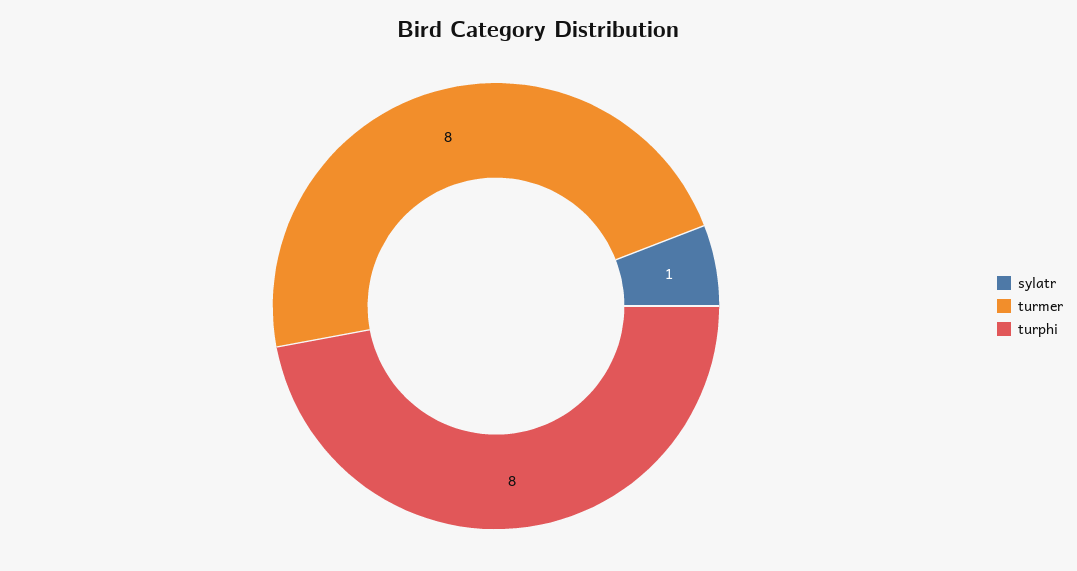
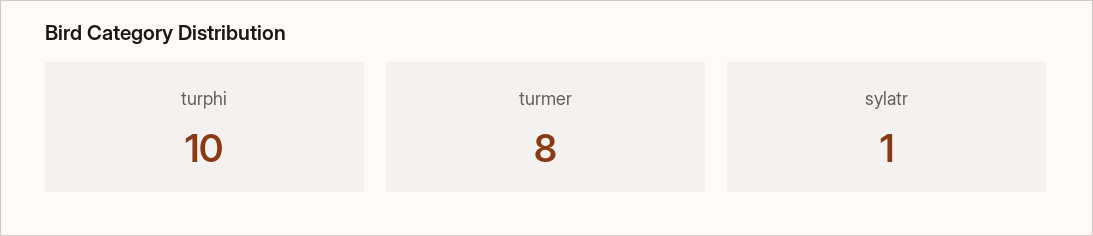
  {
    "sylatr": 1,
    "turmer": 8,
-   "turphi": 8
+   "turphi": 10
  }

